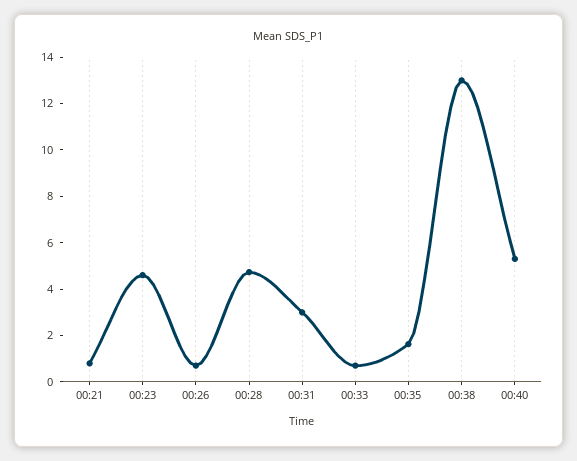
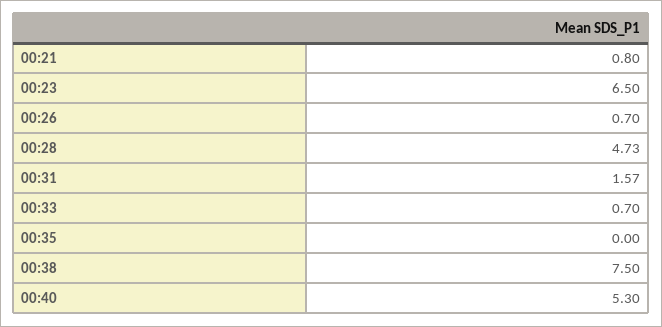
  {
    "00:21": 0.8,
-   "00:23": 4.5,
+   "00:23": 6.5,
    "00:26": 0.7,
    "00:28": 4.73,
-   "00:31": 3,
+   "00:31": 1.57,
    "00:33": 0.7,
-   "00:35": 1.5,
+   "00:35": 0,
-   "00:38": 13,
+   "00:38": 7.5,
    "00:40": 5.3
  }

